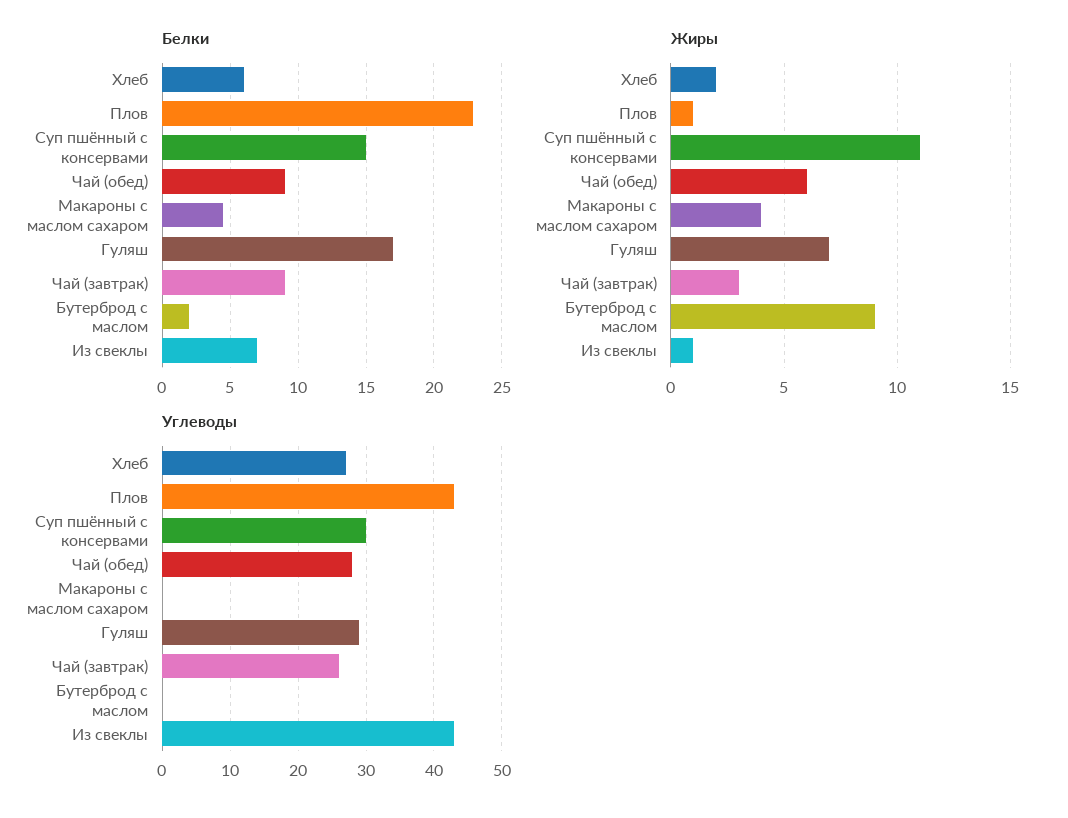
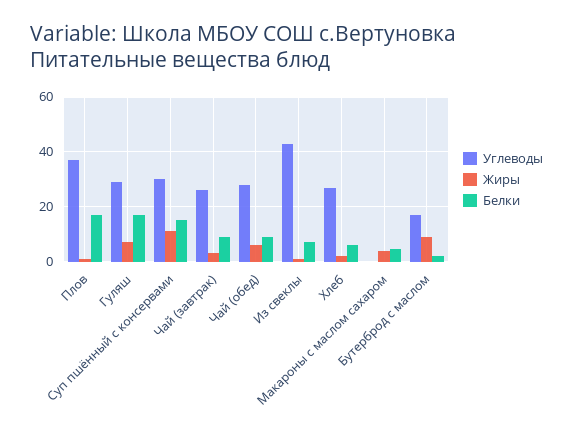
  {
    "Белки": {
      "Хлеб": 6,
-     "Плов": 23,
+     "Плов": 17.5,
      "Суп пшённый с консервами": 15,
      "Чай (обед)": 9,
      "Макароны с маслом сахаром": 4.5,
      "Гуляш": 17,
      "Чай (завтрак)": 9,
      "Бутерброд с маслом": 2,
      "Из свеклы": 7
    },
    "Жиры": {
      "Хлеб": 2,
      "Плов": 1,
      "Суп пшённый с консервами": 11,
      "Чай (обед)": 6,
      "Макароны с маслом сахаром": 4,
      "Гуляш": 7,
      "Чай (завтрак)": 3,
      "Бутерброд с маслом": 9,
      "Из свеклы": 1
    },
    "Углеводы": {
      "Хлеб": 27,
-     "Плов": 43,
+     "Плов": 37.5,
      "Суп пшённый с консервами": 30,
      "Чай (обед)": 28,
      "Макароны с маслом сахаром": 0,
      "Гуляш": 29,
      "Чай (завтрак)": 26,
-     "Бутерброд с маслом": 0,
+     "Бутерброд с маслом": 17.5,
      "Из свеклы": 43
    }
  }

